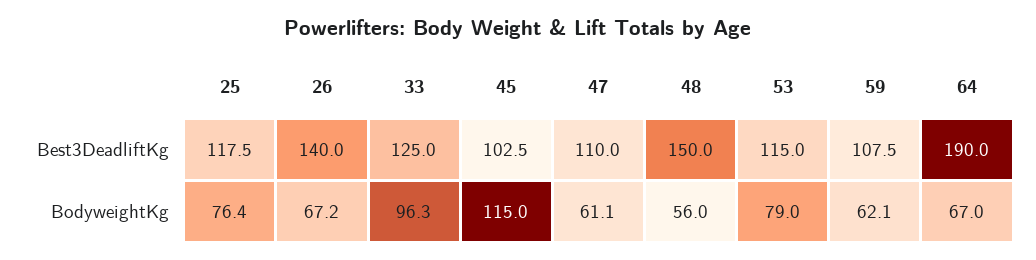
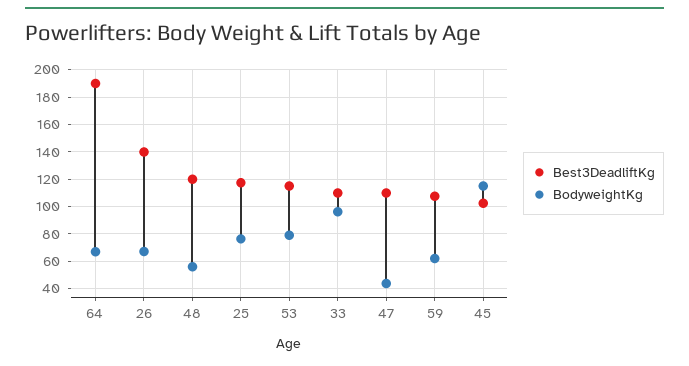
  {
    "Best3DeadliftKg": {
      "25": 117.5,
      "26": 140,
-     "33": 125,
+     "33": 110,
      "45": 102.5,
      "47": 110,
-     "48": 150,
+     "48": 120,
      "53": 115,
      "59": 107.5,
      "64": 190
    },
    "BodyweightKg": {
      "25": 76.4,
      "26": 67.2,
      "33": 96.3,
      "45": 115,
-     "47": 61.1,
+     "47": 45,
      "48": 56,
      "53": 79,
      "59": 62.1,
      "64": 67
    }
  }

